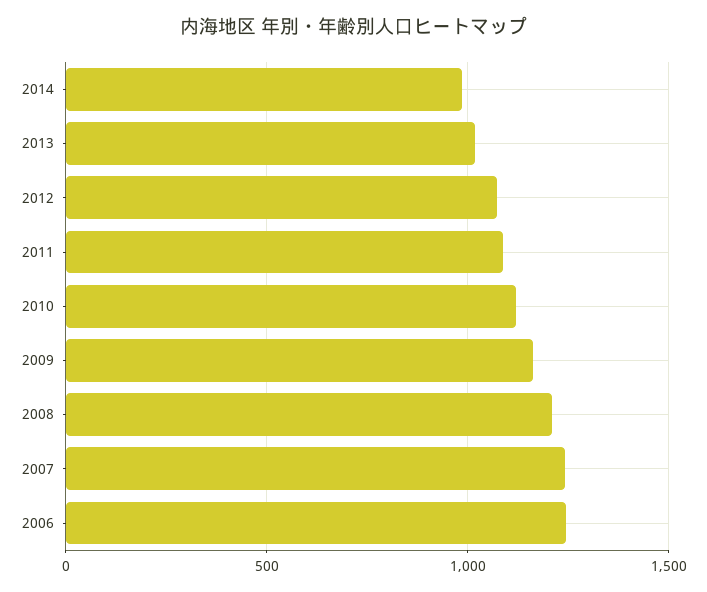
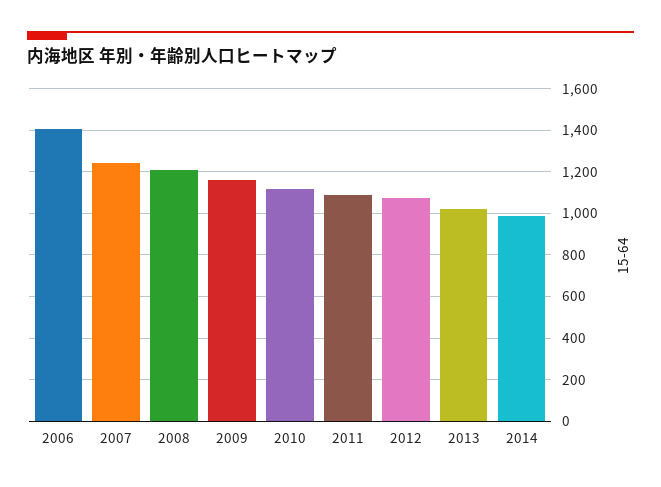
  {
    "2014": 1000,
    "2013": 1000,
    "2012": 1050,
    "2011": 1100,
    "2010": 1100,
    "2009": 1150,
    "2008": 1200,
    "2007": 1250,
-   "2006": 1250
+   "2006": 1400
  }

